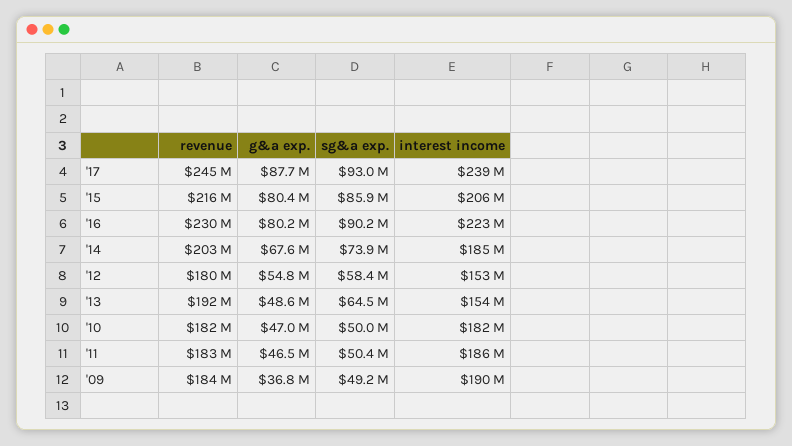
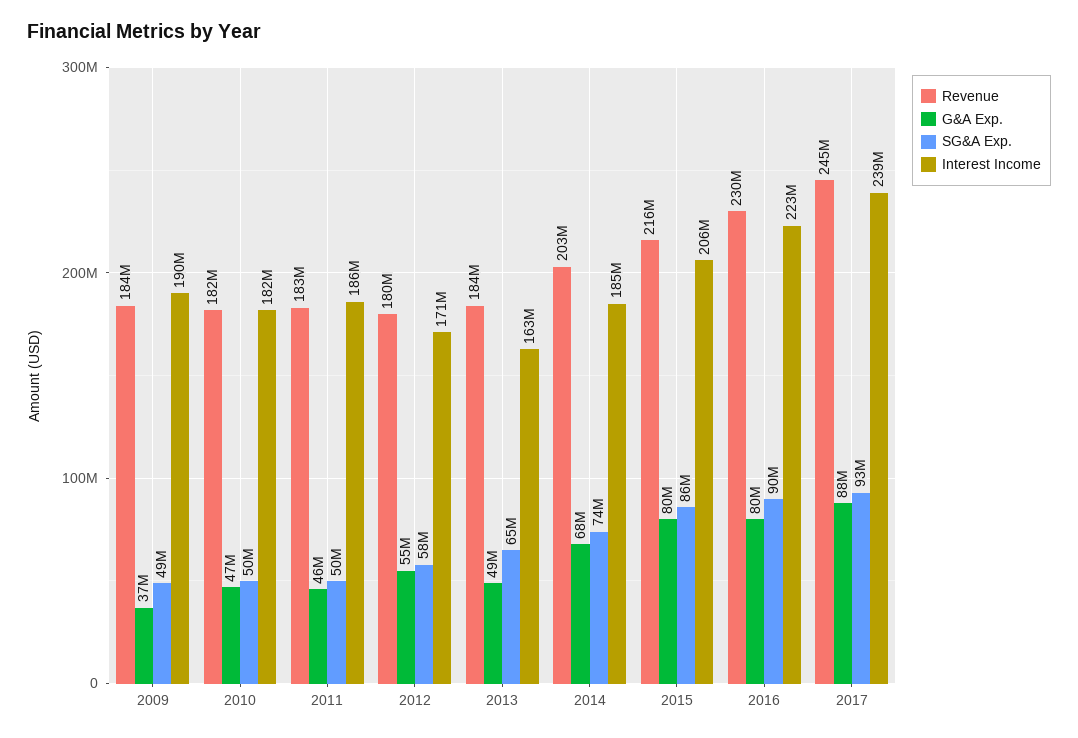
  {
    "revenue": {
      "'17": 245000000,
      "'15": 216000000,
      "'16": 230000000,
      "'14": 203000000,
      "'12": 180000000,
-     "'13": 192000000,
+     "'13": 184000000,
      "'10": 182000000,
      "'11": 183000000,
      "'09": 184000000
    },
    "g&a exp.": {
      "'17": 87700000,
      "'15": 80400000,
      "'16": 80200000,
      "'14": 67600000,
      "'12": 54800000,
      "'13": 48600000,
      "'10": 47000000,
      "'11": 46500000,
      "'09": 36800000
    },
    "sg&a exp.": {
      "'17": 93000000,
      "'15": 85900000,
      "'16": 90200000,
      "'14": 73900000,
      "'12": 58400000,
      "'13": 64500000,
      "'10": 50000000,
      "'11": 50400000,
      "'09": 49200000
    },
    "interest income": {
      "'17": 239000000,
      "'15": 206000000,
      "'16": 223000000,
      "'14": 185000000,
-     "'12": 153000000,
+     "'12": 171000000,
-     "'13": 154000000,
+     "'13": 163000000,
      "'10": 182000000,
      "'11": 186000000,
      "'09": 190000000
    }
  }

